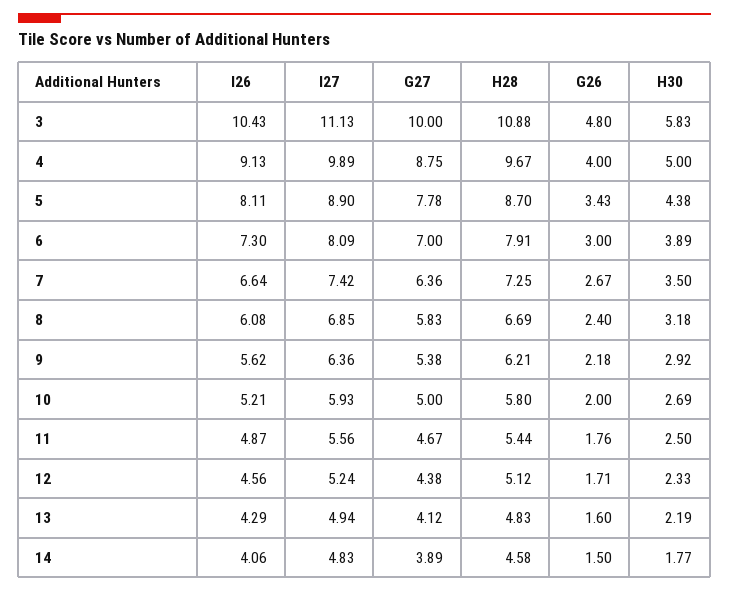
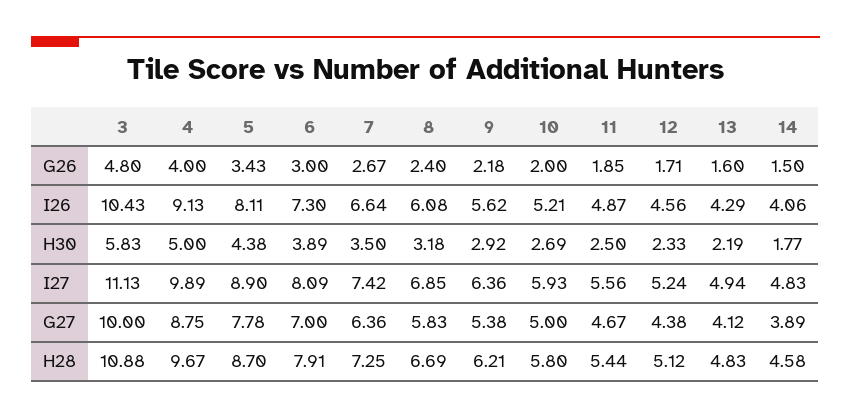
  {
    "I26": {
      "3": 10.43,
      "4": 9.13,
      "5": 8.11,
      "6": 7.3,
      "7": 6.64,
      "8": 6.08,
      "9": 5.62,
      "10": 5.21,
      "11": 4.87,
      "12": 4.56,
      "13": 4.29,
      "14": 4.06
    },
    "I27": {
      "3": 11.13,
      "4": 9.89,
      "5": 8.9,
      "6": 8.09,
      "7": 7.42,
      "8": 6.85,
      "9": 6.36,
      "10": 5.93,
      "11": 5.56,
      "12": 5.24,
      "13": 4.94,
      "14": 4.83
    },
    "G27": {
      "3": 10,
      "4": 8.75,
      "5": 7.78,
      "6": 7,
      "7": 6.36,
      "8": 5.83,
      "9": 5.38,
      "10": 5,
      "11": 4.67,
      "12": 4.38,
      "13": 4.12,
      "14": 3.89
    },
    "H28": {
      "3": 10.88,
      "4": 9.67,
      "5": 8.7,
      "6": 7.91,
      "7": 7.25,
      "8": 6.69,
      "9": 6.21,
      "10": 5.8,
      "11": 5.44,
      "12": 5.12,
      "13": 4.83,
      "14": 4.58
    },
    "G26": {
      "3": 4.8,
      "4": 4,
      "5": 3.43,
      "6": 3,
      "7": 2.67,
      "8": 2.4,
      "9": 2.18,
      "10": 2,
-     "11": 1.76,
+     "11": 1.85,
      "12": 1.71,
      "13": 1.6,
      "14": 1.5
    },
    "H30": {
      "3": 5.83,
      "4": 5,
      "5": 4.38,
      "6": 3.89,
      "7": 3.5,
      "8": 3.18,
      "9": 2.92,
      "10": 2.69,
      "11": 2.5,
      "12": 2.33,
      "13": 2.19,
      "14": 1.77
    }
  }

